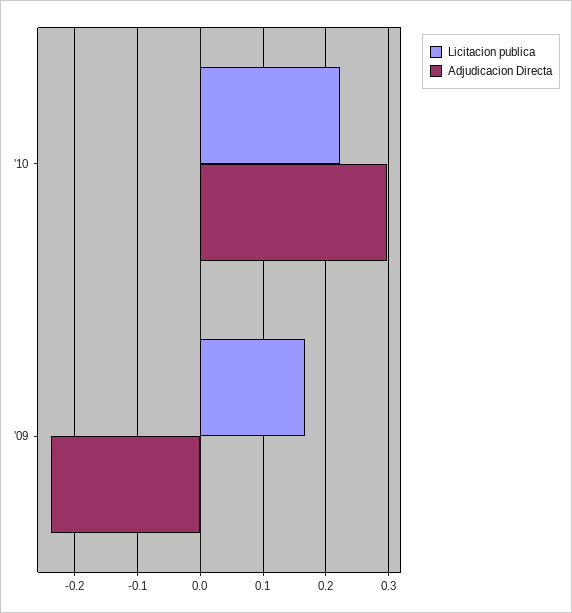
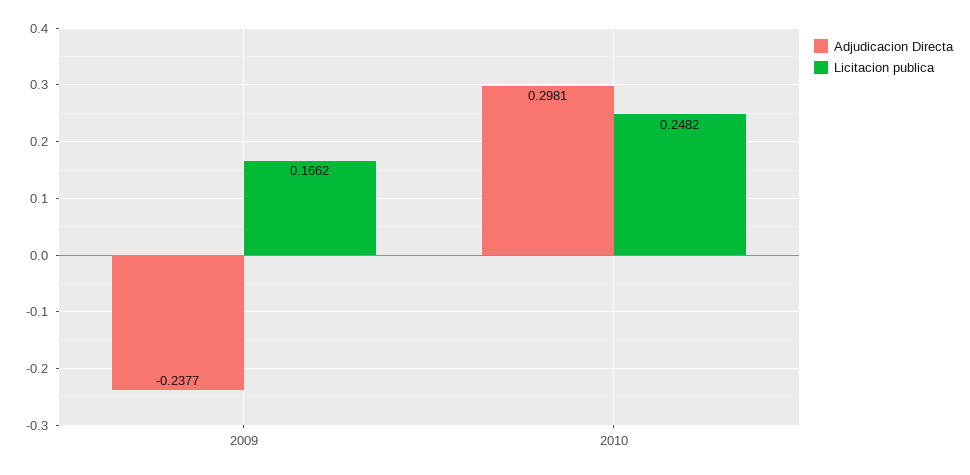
  {
    "Licitacion publica": {
-     "'10": 0.22,
+     "'10": 0.2482,
      "'09": 0.1662
    },
    "Adjudicacion Directa": {
      "'10": 0.2981,
      "'09": -0.2377
    }
  }

